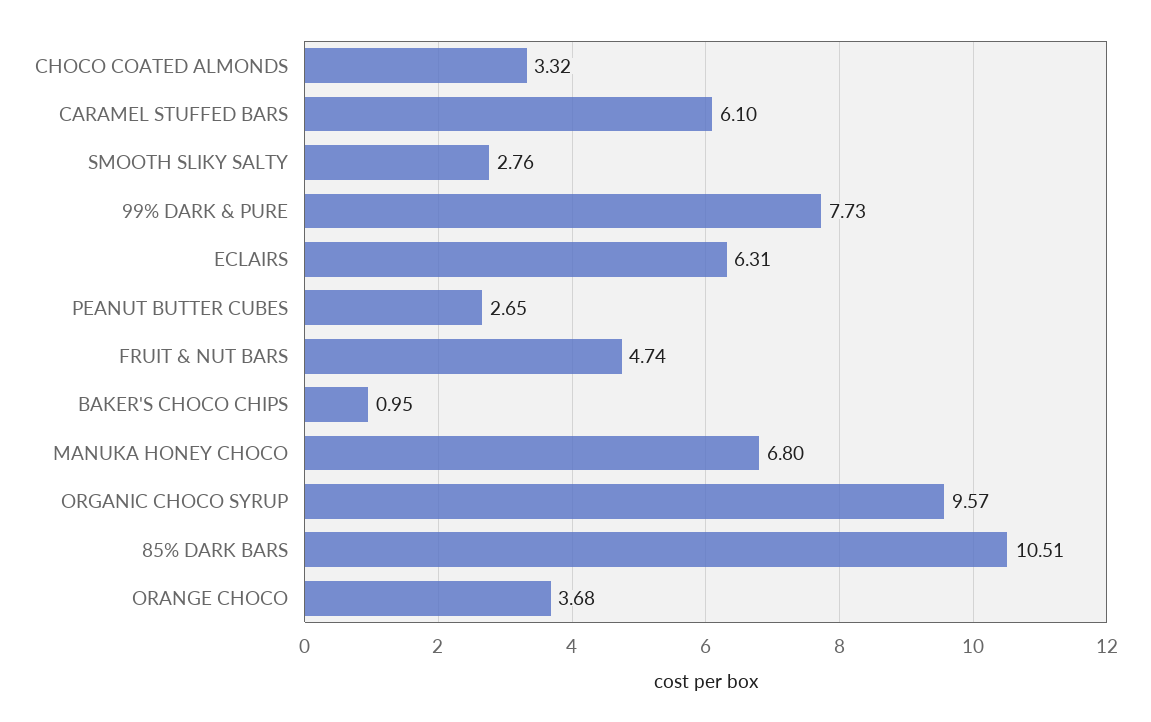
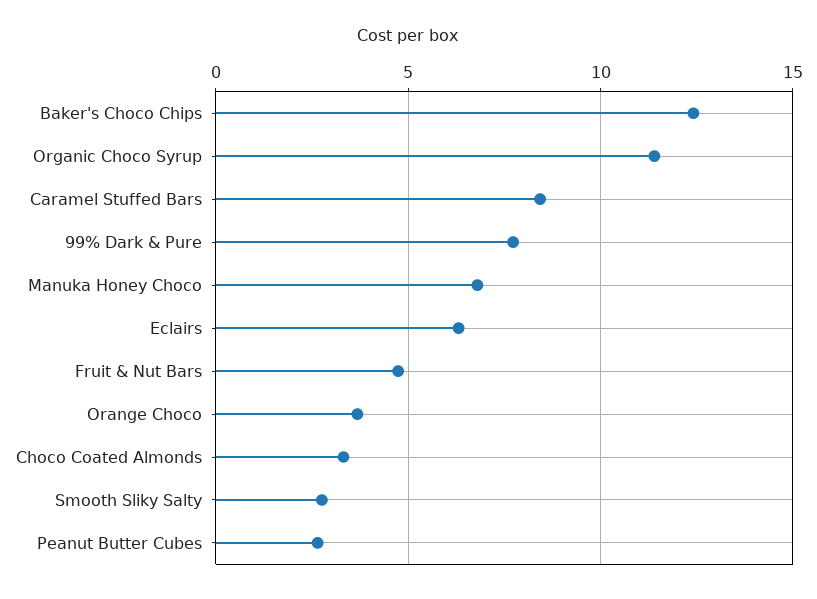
  {
    "CHOCO COATED ALMONDS": 3.32,
-   "CARAMEL STUFFED BARS": 6.1,
+   "CARAMEL STUFFED BARS": 8.5,
    "SMOOTH SLIKY SALTY": 2.76,
    "99% DARK & PURE": 7.73,
    "ECLAIRS": 6.31,
    "PEANUT BUTTER CUBES": 2.65,
    "FRUIT & NUT BARS": 4.74,
-   "BAKER'S CHOCO CHIPS": 0.95,
+   "BAKER'S CHOCO CHIPS": 12.5,
    "MANUKA HONEY CHOCO": 6.8,
-   "ORGANIC CHOCO SYRUP": 9.57,
+   "ORGANIC CHOCO SYRUP": 11.5,
-   "85% DARK BARS": 10.51,
    "ORANGE CHOCO": 3.68
  }

